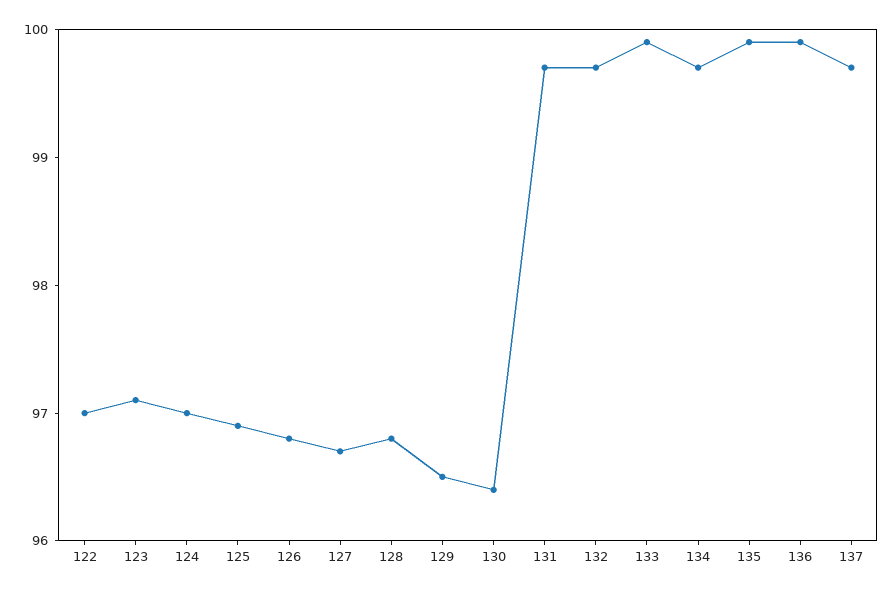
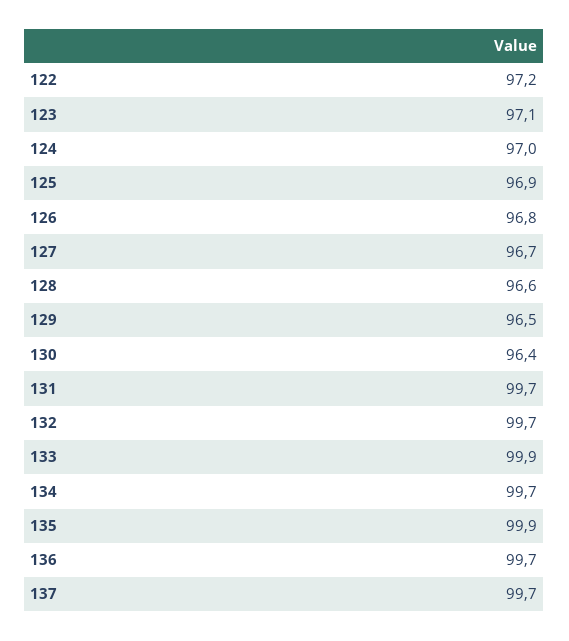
  {
-   "122": 97,
+   "122": 97.2,
    "123": 97.1,
    "124": 97,
    "125": 96.9,
    "126": 96.8,
    "127": 96.7,
-   "128": 96.8,
+   "128": 96.6,
    "129": 96.5,
    "130": 96.4,
    "131": 99.7,
    "132": 99.7,
    "133": 99.9,
    "134": 99.7,
    "135": 99.9,
-   "136": 99.9,
+   "136": 99.7,
    "137": 99.7
  }

